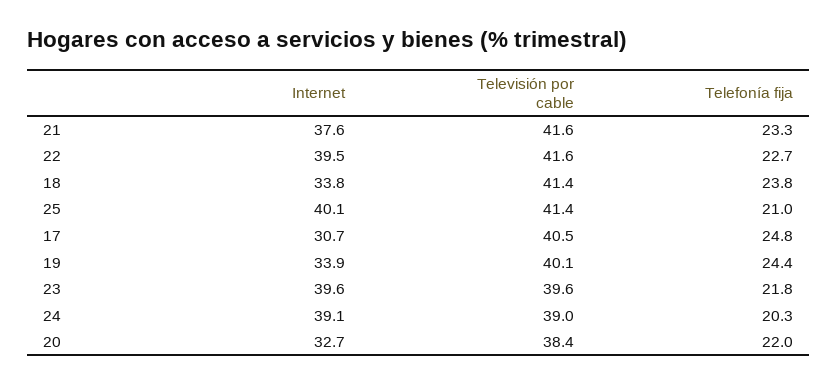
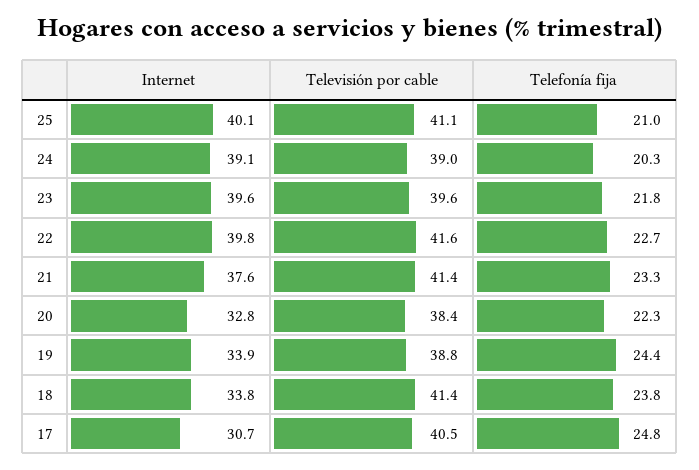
  {
    "Internet": {
      "21": 37.6,
-     "22": 39.5,
+     "22": 39.8,
      "18": 33.8,
      "25": 40.1,
      "17": 30.7,
      "19": 33.9,
      "23": 39.6,
      "24": 39.1,
-     "20": 32.7
+     "20": 32.8
    },
    "Televisión por cable": {
-     "21": 41.6,
+     "21": 41.4,
      "22": 41.6,
      "18": 41.4,
-     "25": 41.4,
+     "25": 41.1,
      "17": 40.5,
-     "19": 40.1,
+     "19": 38.8,
      "23": 39.6,
      "24": 39,
      "20": 38.4
    },
    "Telefonía fija": {
      "21": 23.3,
      "22": 22.7,
      "18": 23.8,
      "25": 21,
      "17": 24.8,
      "19": 24.4,
      "23": 21.8,
      "24": 20.3,
-     "20": 22
+     "20": 22.3
    }
  }

